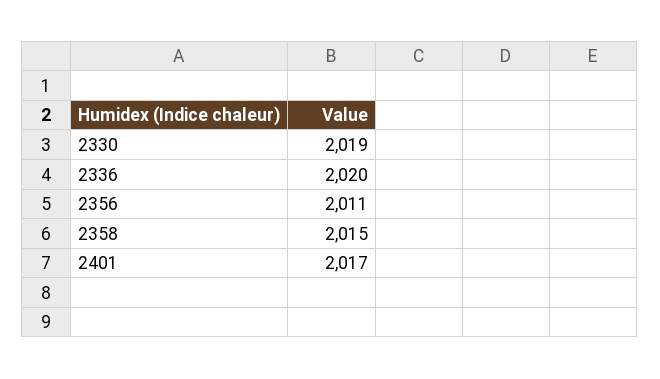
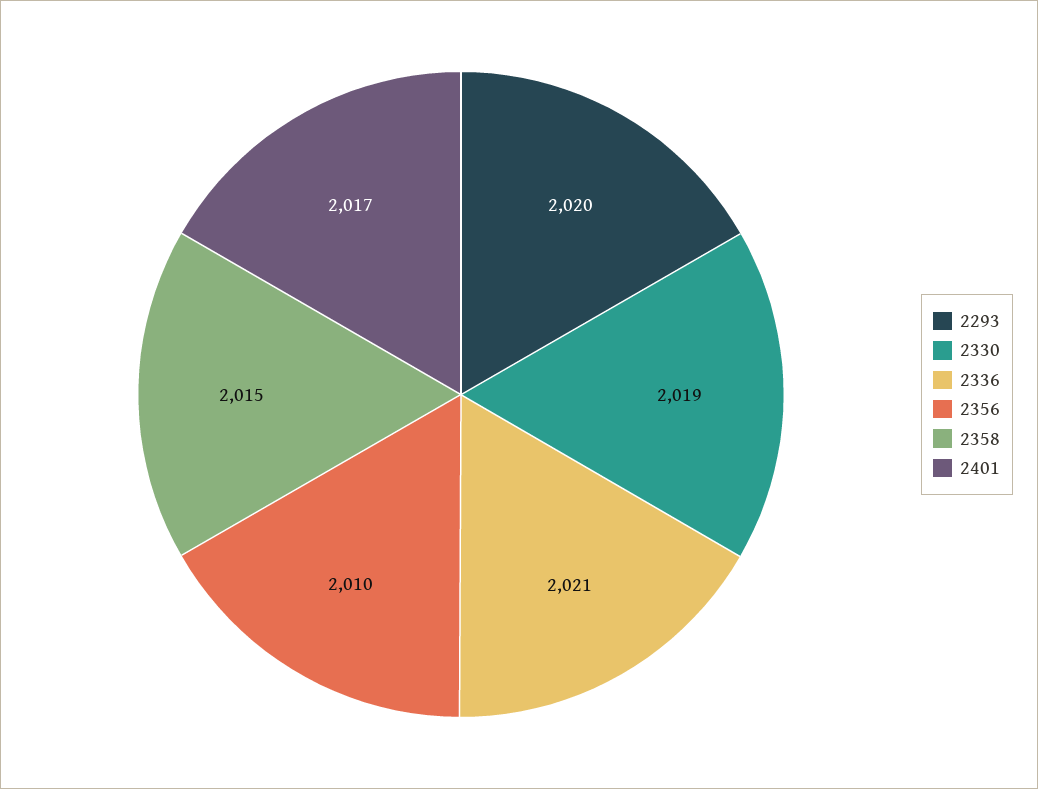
  {
    "2330": 2019,
-   "2336": 2020,
+   "2336": 2021,
-   "2356": 2011,
+   "2356": 2010,
    "2358": 2015,
-   "2401": 2017
+   "2401": 2017,
+   "2293": 2020
  }

